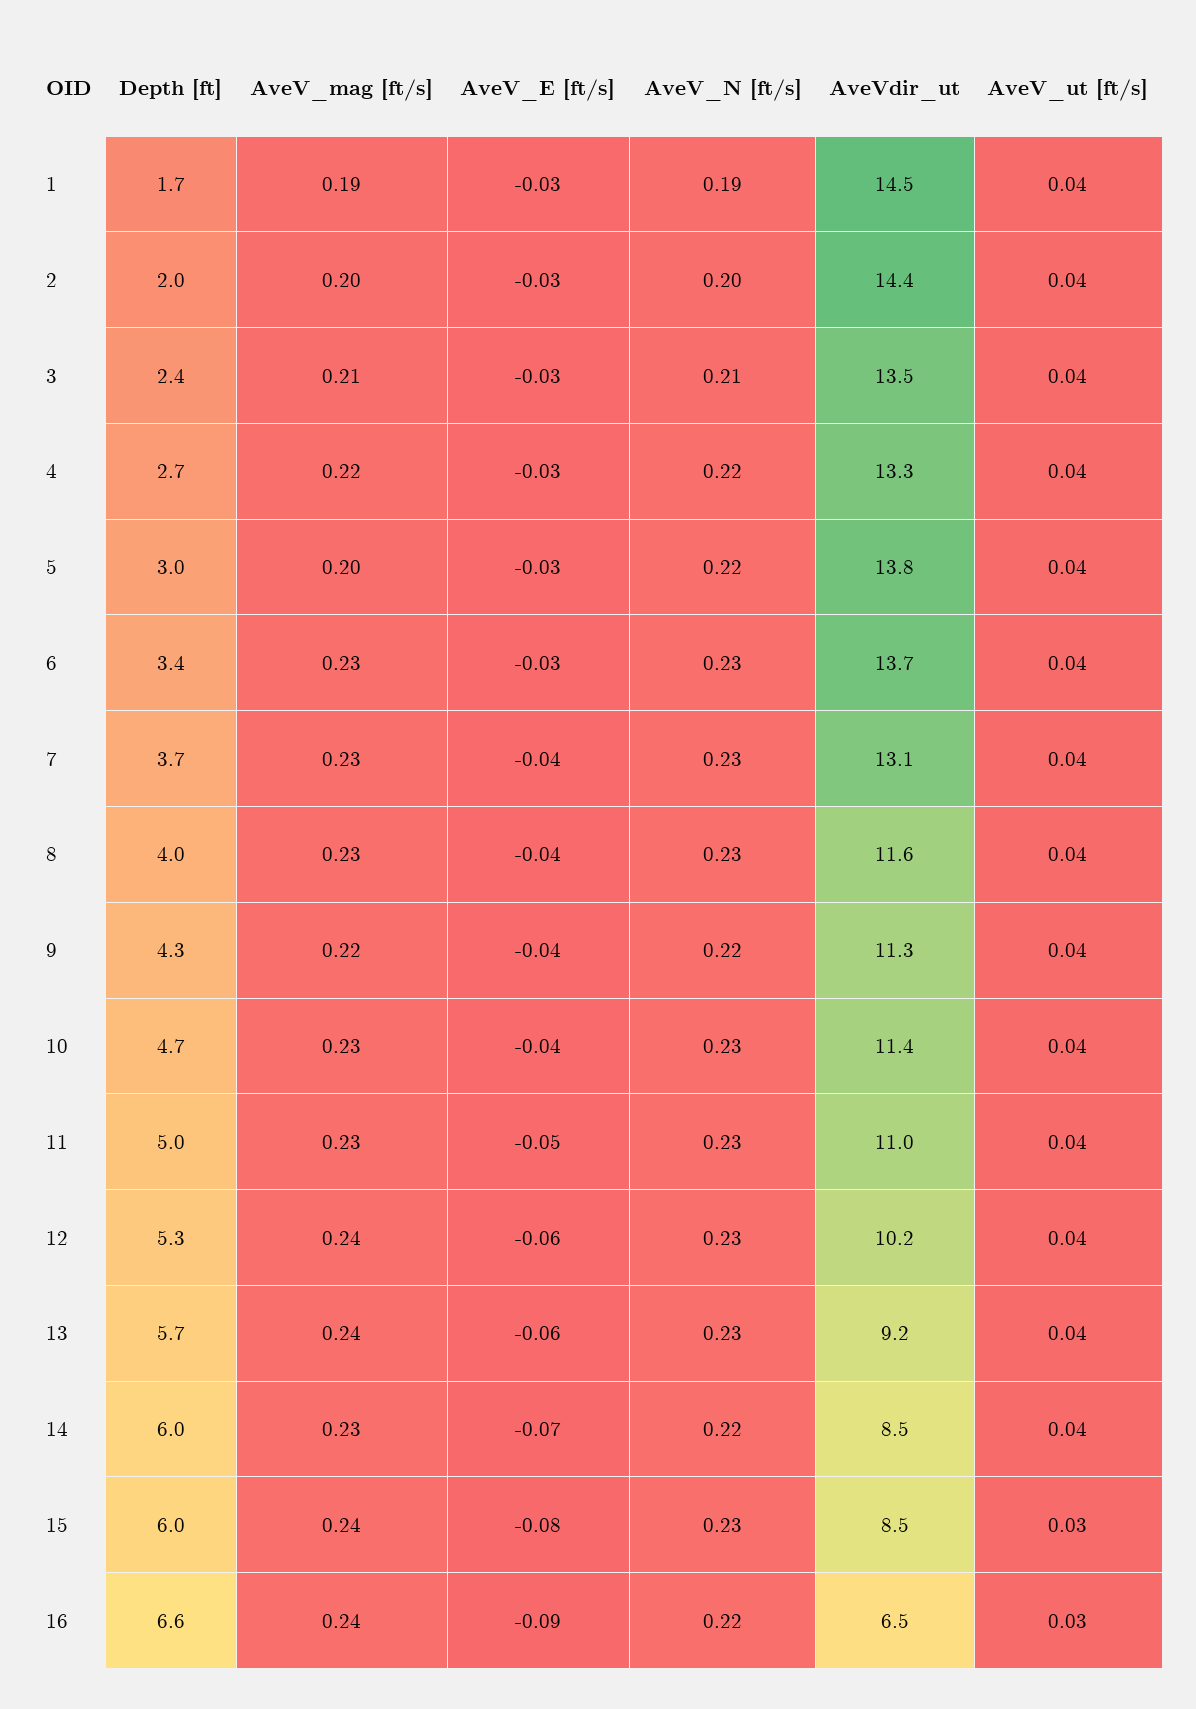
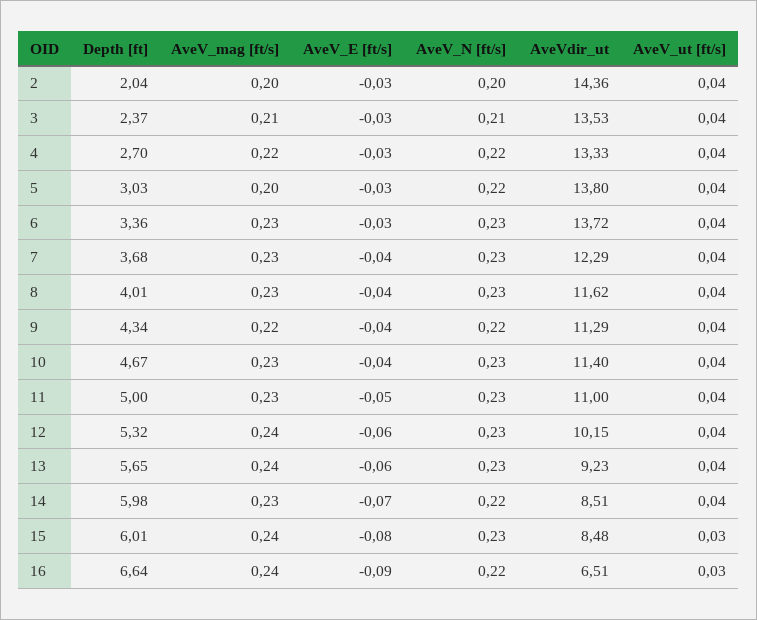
  {
    "Depth [ft]": {
-     "1": 1.7,
      "2": 2.04,
      "3": 2.37,
      "4": 2.7,
      "5": 3.03,
      "6": 3.36,
      "7": 3.68,
      "8": 4.01,
      "9": 4.34,
      "10": 4.67,
      "11": 5,
      "12": 5.32,
      "13": 5.65,
      "14": 5.98,
      "15": 6.01,
      "16": 6.64
    },
    "AveV_mag [ft/s]": {
-     "1": 0.19,
      "2": 0.2,
      "3": 0.21,
      "4": 0.22,
      "5": 0.2,
      "6": 0.23,
      "7": 0.23,
      "8": 0.23,
      "9": 0.22,
      "10": 0.23,
      "11": 0.23,
      "12": 0.24,
      "13": 0.24,
      "14": 0.23,
      "15": 0.24,
      "16": 0.24
    },
    "AveV_E [ft/s]": {
-     "1": -0.03,
      "2": -0.03,
      "3": -0.03,
      "4": -0.03,
      "5": -0.03,
      "6": -0.03,
      "7": -0.04,
      "8": -0.04,
      "9": -0.04,
      "10": -0.04,
      "11": -0.05,
      "12": -0.06,
      "13": -0.06,
      "14": -0.07,
      "15": -0.08,
      "16": -0.09
    },
    "AveV_N [ft/s]": {
-     "1": 0.19,
      "2": 0.2,
      "3": 0.21,
      "4": 0.22,
      "5": 0.22,
      "6": 0.23,
      "7": 0.23,
      "8": 0.23,
      "9": 0.22,
      "10": 0.23,
      "11": 0.23,
      "12": 0.23,
      "13": 0.23,
      "14": 0.22,
      "15": 0.23,
      "16": 0.22
    },
    "AveVdir_ut": {
-     "1": 14.5,
      "2": 14.36,
      "3": 13.53,
      "4": 13.33,
      "5": 13.8,
      "6": 13.72,
-     "7": 13.1,
+     "7": 12.29,
      "8": 11.62,
      "9": 11.29,
      "10": 11.4,
      "11": 11,
      "12": 10.15,
      "13": 9.23,
      "14": 8.51,
      "15": 8.48,
      "16": 6.51
    },
    "AveV_ut [ft/s]": {
-     "1": 0.04,
      "2": 0.04,
      "3": 0.04,
      "4": 0.04,
      "5": 0.04,
      "6": 0.04,
      "7": 0.04,
      "8": 0.04,
      "9": 0.04,
      "10": 0.04,
      "11": 0.04,
      "12": 0.04,
      "13": 0.04,
      "14": 0.04,
      "15": 0.03,
      "16": 0.03
    }
  }

